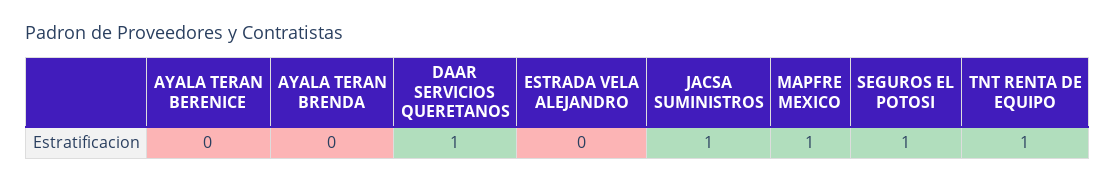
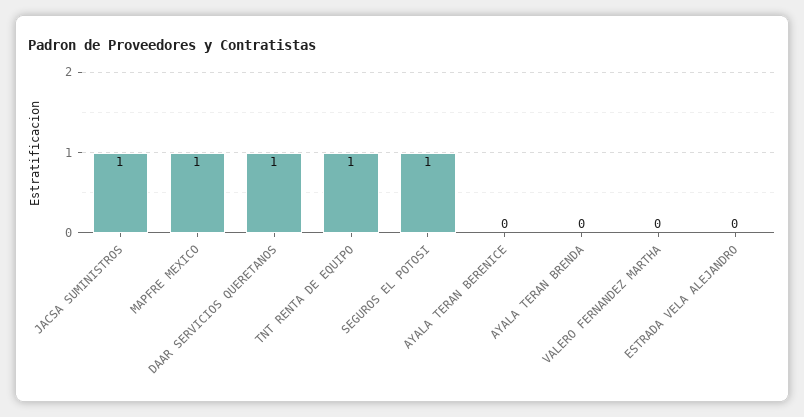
  {
    "AYALA TERAN BERENICE": 0,
    "AYALA TERAN BRENDA": 0,
    "DAAR SERVICIOS QUERETANOS": 1,
    "ESTRADA VELA ALEJANDRO": 0,
    "JACSA SUMINISTROS": 1,
    "MAPFRE MEXICO": 1,
    "SEGUROS EL POTOSI": 1,
-   "TNT RENTA DE EQUIPO": 1
+   "TNT RENTA DE EQUIPO": 1,
+   "VALERO FERNANDEZ MARTHA": 0
  }

